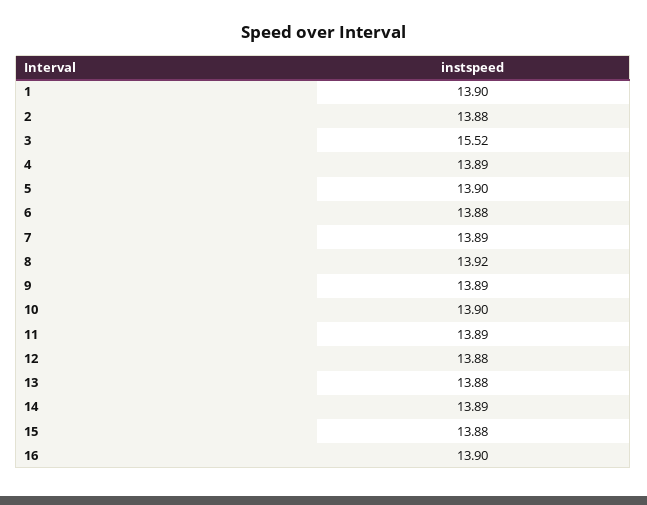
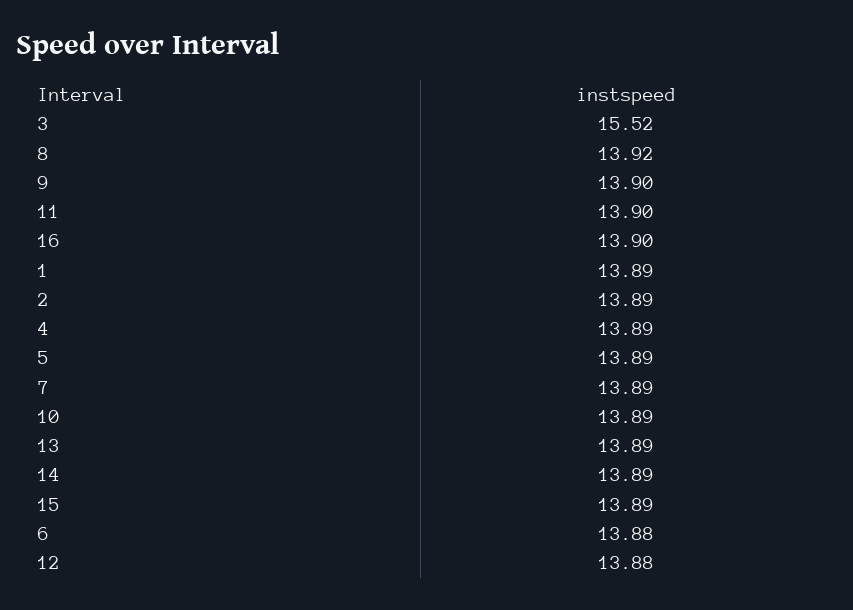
  {
-   "1": 13.9,
+   "1": 13.89,
-   "2": 13.88,
+   "2": 13.89,
    "3": 15.52,
    "4": 13.89,
-   "5": 13.9,
+   "5": 13.89,
    "6": 13.88,
    "7": 13.89,
    "8": 13.92,
-   "9": 13.89,
+   "9": 13.9,
-   "10": 13.9,
+   "10": 13.89,
-   "11": 13.89,
+   "11": 13.9,
    "12": 13.88,
-   "13": 13.88,
+   "13": 13.89,
    "14": 13.89,
-   "15": 13.88,
+   "15": 13.89,
    "16": 13.9
  }

